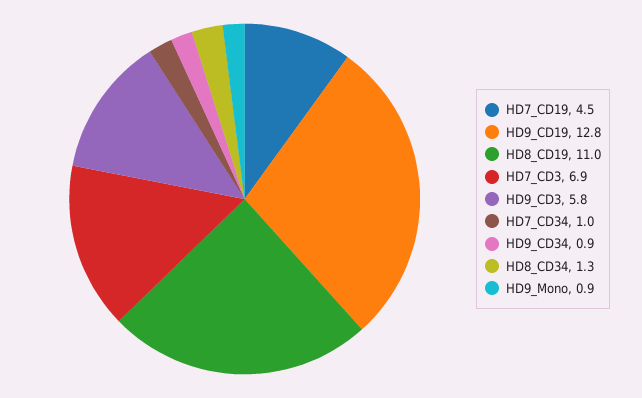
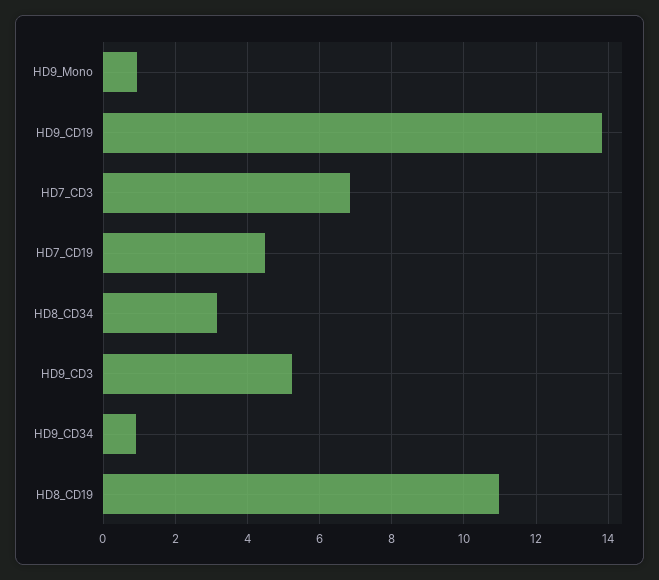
  {
    "HD7_CD19": 4.5,
-   "HD9_CD19": 12.8,
+   "HD9_CD19": 13.8,
    "HD8_CD19": 11,
    "HD7_CD3": 6.9,
-   "HD9_CD3": 5.8,
+   "HD9_CD3": 5.2,
-   "HD7_CD34": 1,
    "HD9_CD34": 0.9,
-   "HD8_CD34": 1.3,
+   "HD8_CD34": 3.2,
    "HD9_Mono": 0.9
  }

